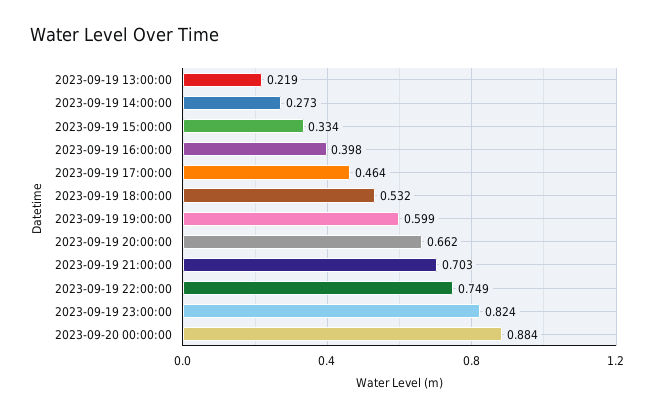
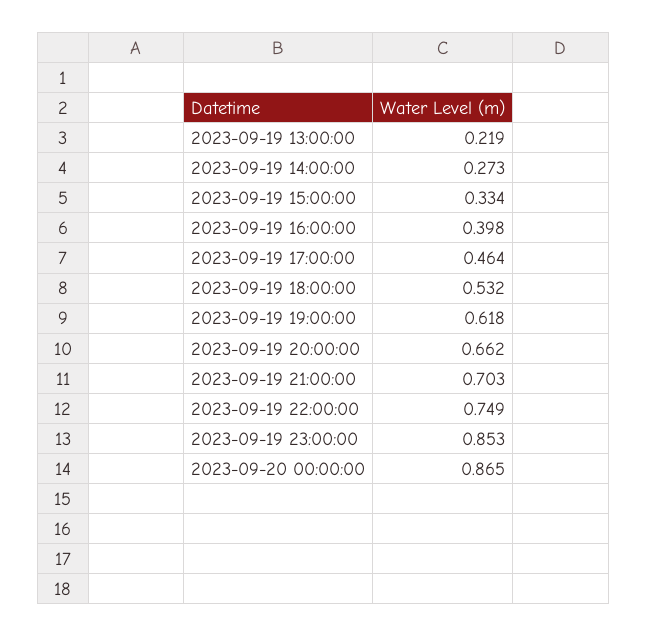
  {
    "2023-09-19 13:00:00": 0.219,
    "2023-09-19 14:00:00": 0.273,
    "2023-09-19 15:00:00": 0.334,
    "2023-09-19 16:00:00": 0.398,
    "2023-09-19 17:00:00": 0.464,
    "2023-09-19 18:00:00": 0.532,
-   "2023-09-19 19:00:00": 0.599,
+   "2023-09-19 19:00:00": 0.618,
    "2023-09-19 20:00:00": 0.662,
    "2023-09-19 21:00:00": 0.703,
    "2023-09-19 22:00:00": 0.749,
-   "2023-09-19 23:00:00": 0.824,
+   "2023-09-19 23:00:00": 0.853,
-   "2023-09-20 00:00:00": 0.884
+   "2023-09-20 00:00:00": 0.865
  }

